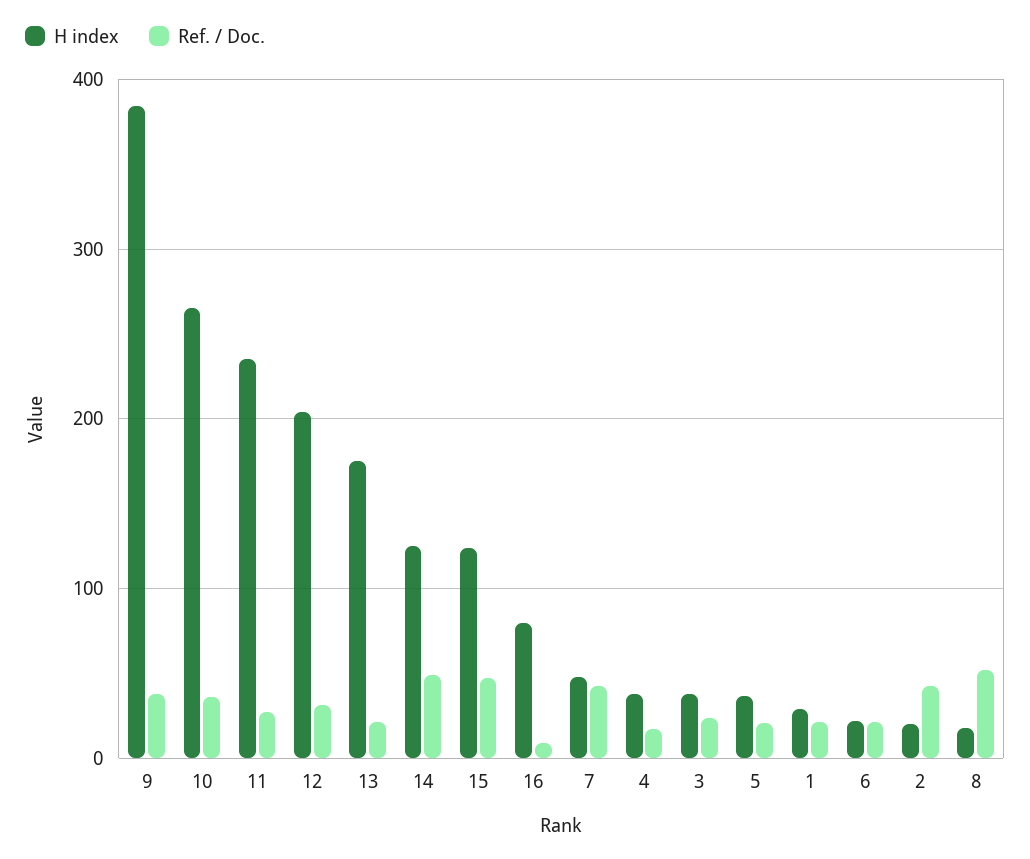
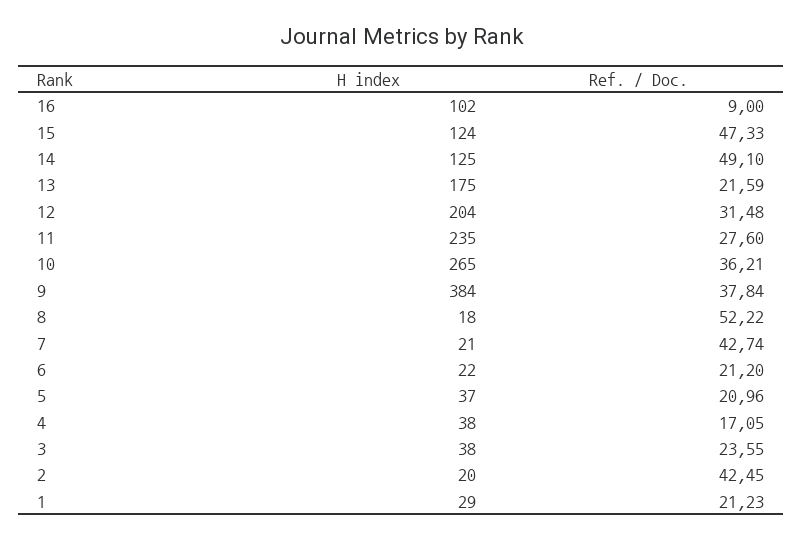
  {
    "H index": {
      "9": 384,
      "10": 265,
      "11": 235,
      "12": 204,
      "13": 175,
      "14": 125,
      "15": 124,
-     "16": 80,
+     "16": 102,
-     "7": 50,
+     "7": 21,
      "4": 38,
      "3": 38,
      "5": 37,
      "1": 29,
      "6": 22,
      "2": 20,
      "8": 18
    },
    "Ref. / Doc.": {
      "9": 37.84,
      "10": 36.21,
      "11": 27.6,
      "12": 31.48,
      "13": 21.59,
      "14": 49.1,
      "15": 47.33,
      "16": 9,
      "7": 42.74,
      "4": 17.05,
      "3": 23.55,
      "5": 20.96,
      "1": 21.23,
      "6": 21.2,
      "2": 42.45,
      "8": 52.22
    }
  }

